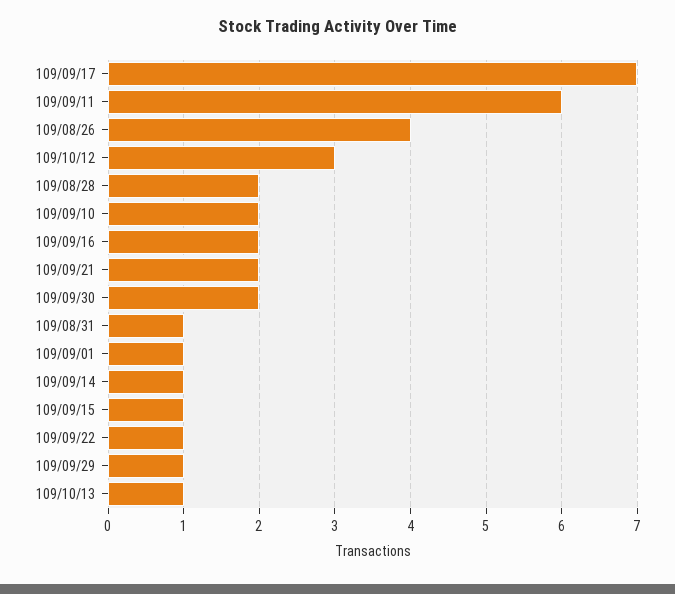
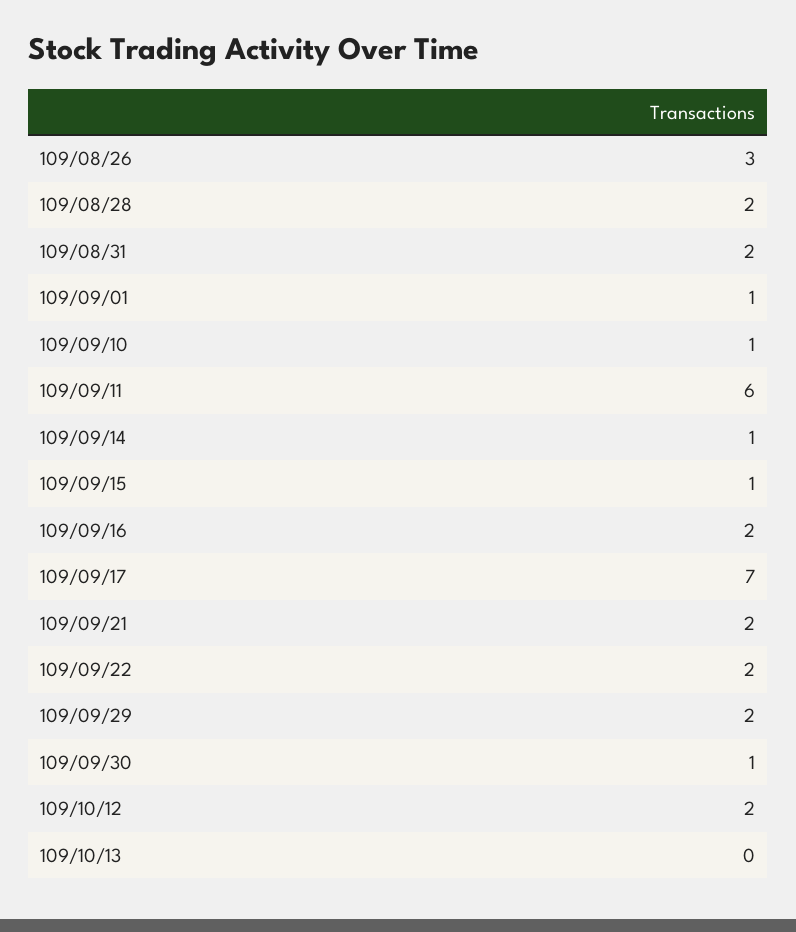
  {
    "109/09/17": 7,
    "109/09/11": 6,
-   "109/08/26": 4,
+   "109/08/26": 3,
-   "109/10/12": 3,
+   "109/10/12": 2,
    "109/08/28": 2,
-   "109/09/10": 2,
+   "109/09/10": 1,
    "109/09/16": 2,
    "109/09/21": 2,
-   "109/09/30": 2,
+   "109/09/30": 1,
-   "109/08/31": 1,
+   "109/08/31": 2,
    "109/09/01": 1,
    "109/09/14": 1,
    "109/09/15": 1,
-   "109/09/22": 1,
+   "109/09/22": 2,
-   "109/09/29": 1,
+   "109/09/29": 2,
-   "109/10/13": 1
+   "109/10/13": 0
  }

